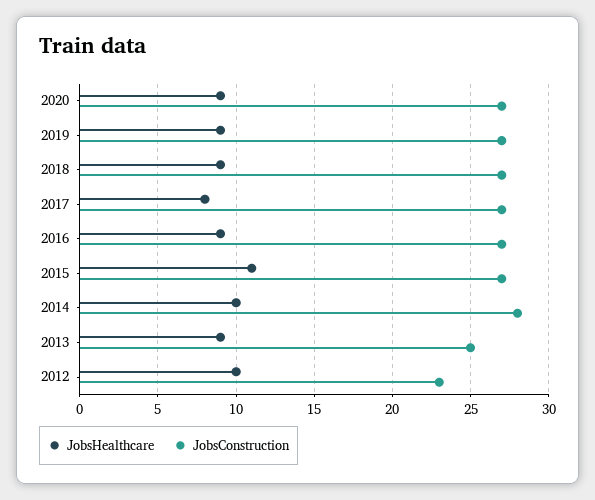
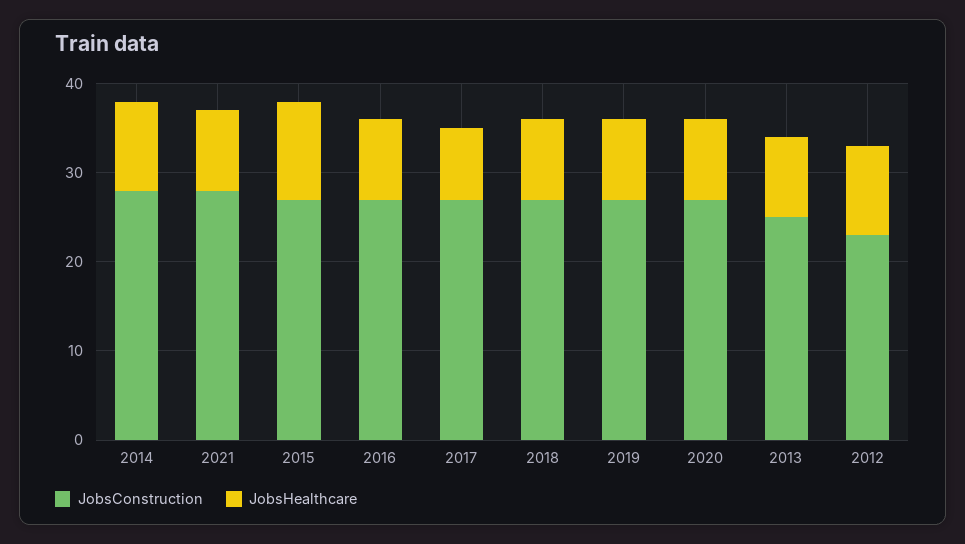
  {
    "JobsHealthcare": {
      "2020": 9,
      "2019": 9,
      "2018": 9,
      "2017": 8,
      "2016": 9,
      "2015": 11,
      "2014": 10,
      "2013": 9,
-     "2012": 10
+     "2012": 10,
+     "2021": 9
    },
    "JobsConstruction": {
      "2020": 27,
      "2019": 27,
      "2018": 27,
      "2017": 27,
      "2016": 27,
      "2015": 27,
      "2014": 28,
      "2013": 25,
-     "2012": 23
+     "2012": 23,
+     "2021": 28
    }
  }

